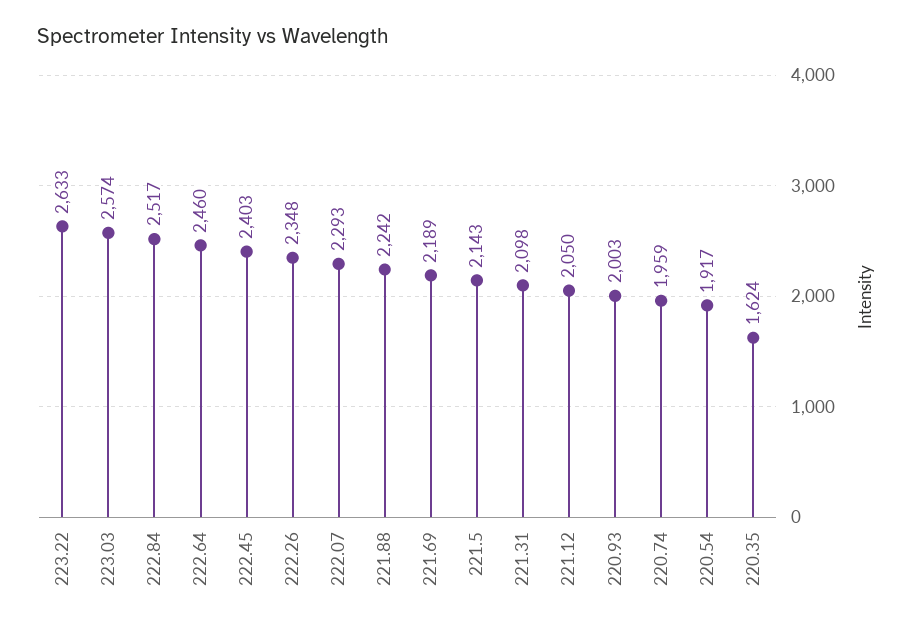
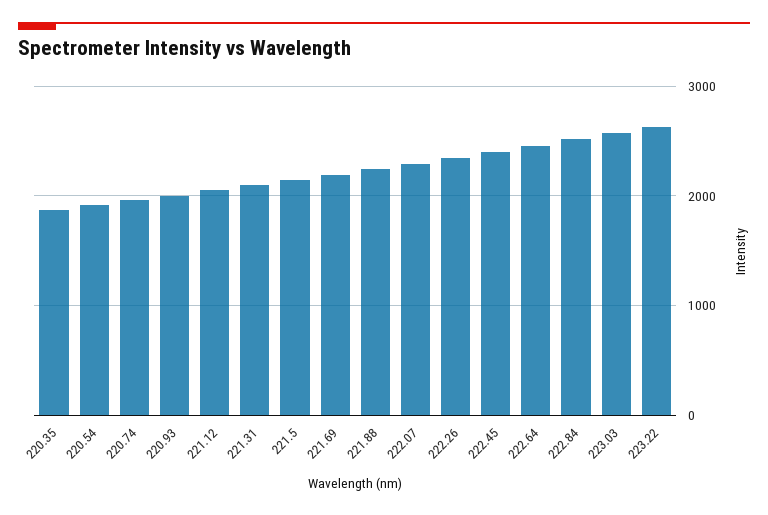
  {
    "223.22": 2633,
    "223.03": 2574,
    "222.84": 2517,
    "222.64": 2460,
    "222.45": 2403,
    "222.26": 2348,
    "222.07": 2293,
    "221.88": 2242,
    "221.69": 2189,
    "221.5": 2143,
    "221.31": 2098,
    "221.12": 2050,
    "220.93": 2003,
    "220.74": 1959,
    "220.54": 1917,
-   "220.35": 1624
+   "220.35": 1900
  }

